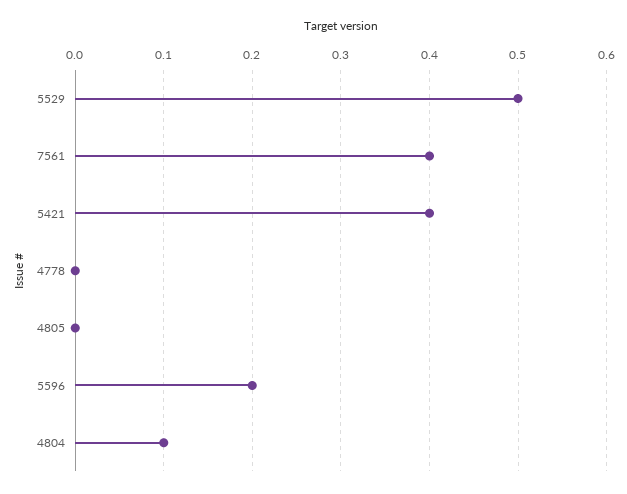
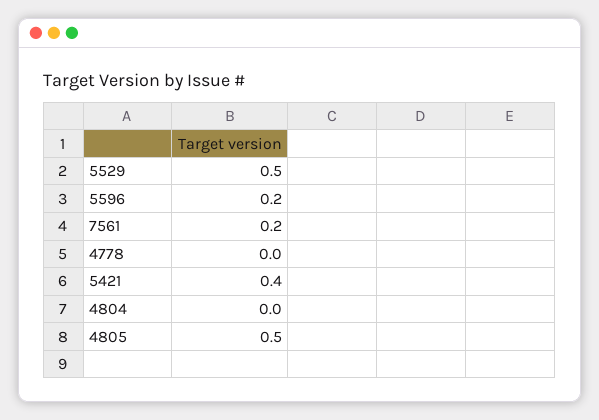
  {
    "5529": 0.5,
-   "7561": 0.4,
+   "7561": 0.2,
    "5421": 0.4,
    "4778": 0,
-   "4805": 0,
+   "4805": 0.5,
    "5596": 0.2,
-   "4804": 0.1
+   "4804": 0
  }

